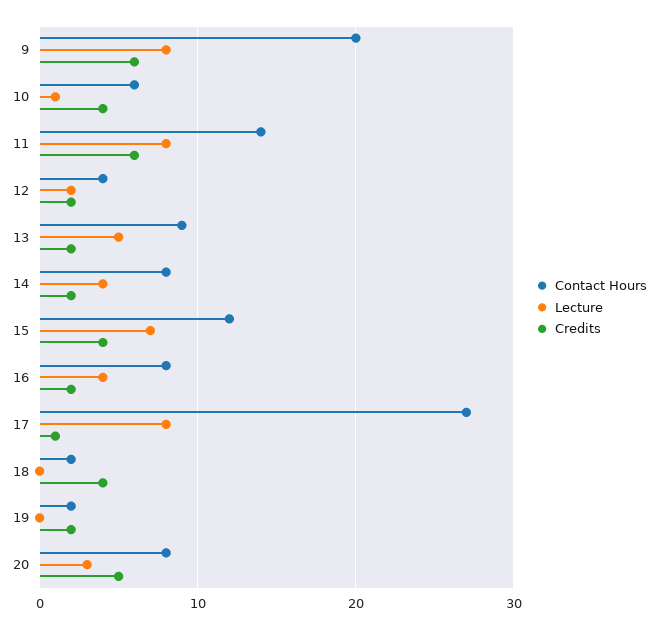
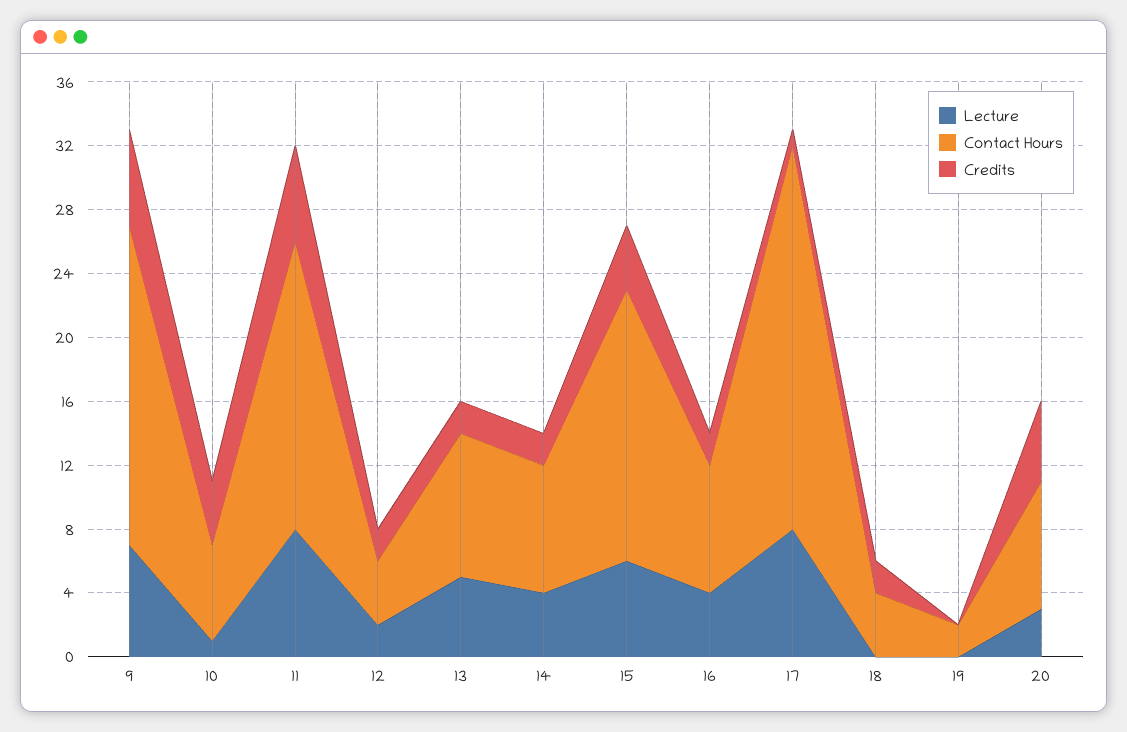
  {
    "Contact Hours": {
      "9": 20,
      "10": 6,
-     "11": 14,
+     "11": 18,
      "12": 4,
      "13": 9,
      "14": 8,
-     "15": 12,
+     "15": 17,
      "16": 8,
-     "17": 27,
+     "17": 24,
-     "18": 2,
+     "18": 4,
      "19": 2,
      "20": 8
    },
    "Lecture": {
-     "9": 8,
+     "9": 7,
      "10": 1,
      "11": 8,
      "12": 2,
      "13": 5,
      "14": 4,
-     "15": 7,
+     "15": 6,
      "16": 4,
      "17": 8,
      "18": 0,
      "19": 0,
      "20": 3
    },
    "Credits": {
      "9": 6,
      "10": 4,
      "11": 6,
      "12": 2,
      "13": 2,
      "14": 2,
      "15": 4,
      "16": 2,
      "17": 1,
-     "18": 4,
+     "18": 2,
-     "19": 2,
+     "19": 0,
      "20": 5
    }
  }

